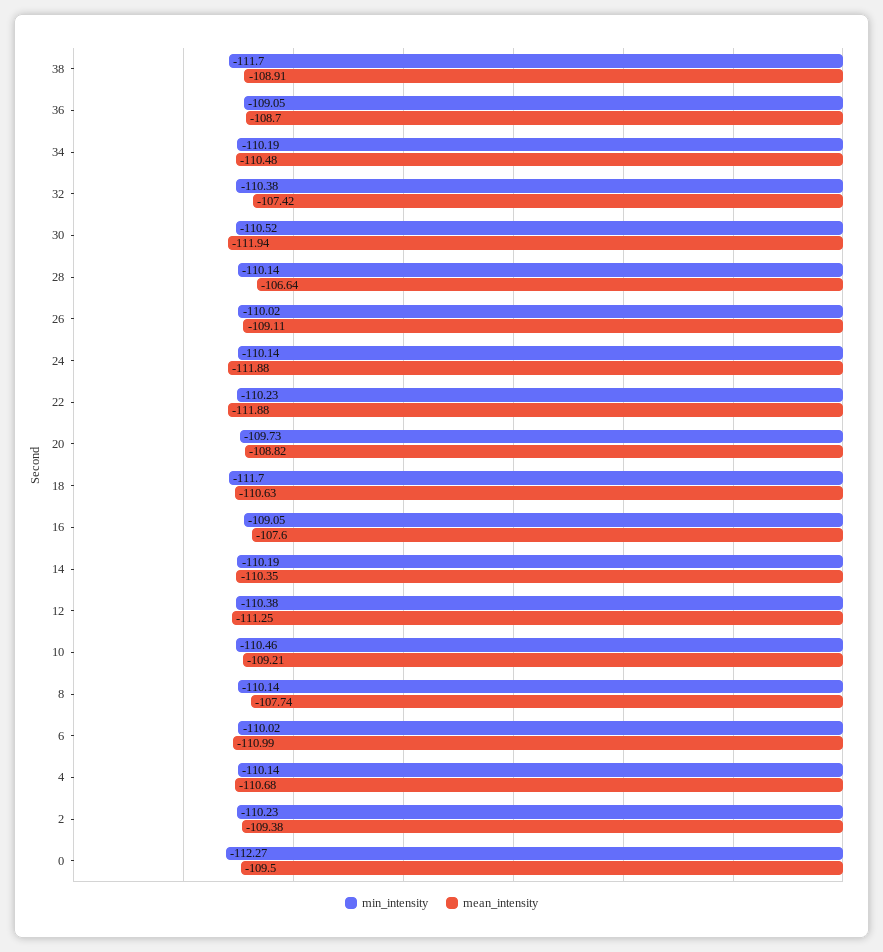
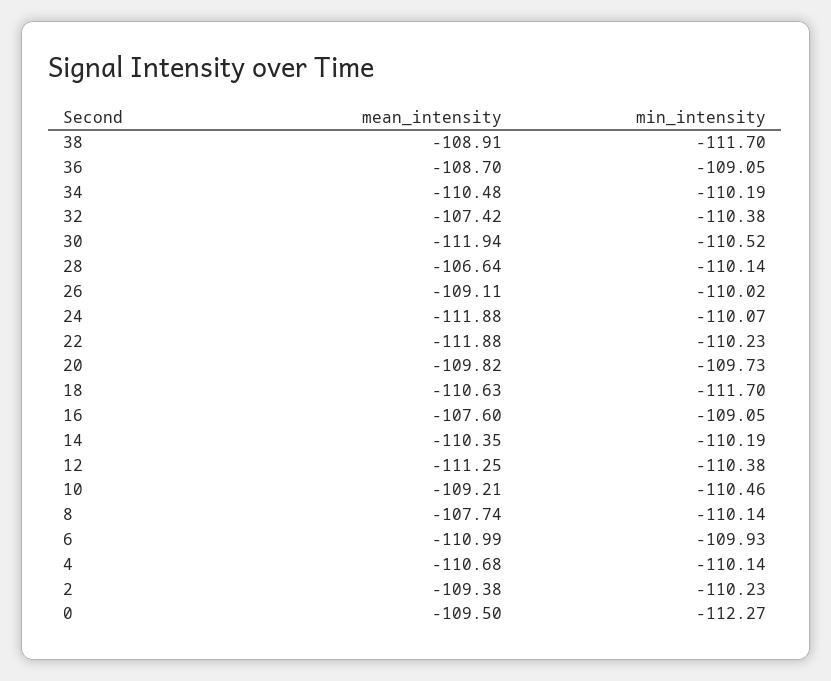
  {
    "min_intensity": {
      "38": -111.7,
      "36": -109.05,
      "34": -110.19,
      "32": -110.38,
      "30": -110.52,
      "28": -110.14,
      "26": -110.02,
-     "24": -110.14,
+     "24": -110.07,
      "22": -110.23,
      "20": -109.73,
      "18": -111.7,
      "16": -109.05,
      "14": -110.19,
      "12": -110.38,
      "10": -110.46,
      "8": -110.14,
-     "6": -110.02,
+     "6": -109.93,
      "4": -110.14,
      "2": -110.23,
      "0": -112.27
    },
    "mean_intensity": {
      "38": -108.91,
      "36": -108.7,
      "34": -110.48,
      "32": -107.42,
      "30": -111.94,
      "28": -106.64,
      "26": -109.11,
      "24": -111.88,
      "22": -111.88,
-     "20": -108.82,
+     "20": -109.82,
      "18": -110.63,
      "16": -107.6,
      "14": -110.35,
      "12": -111.25,
      "10": -109.21,
      "8": -107.74,
      "6": -110.99,
      "4": -110.68,
      "2": -109.38,
      "0": -109.5
    }
  }

